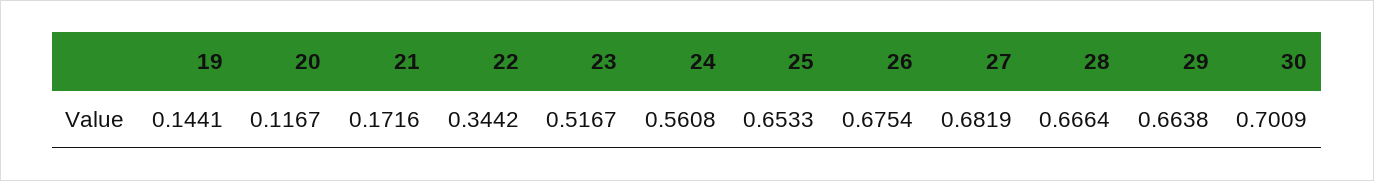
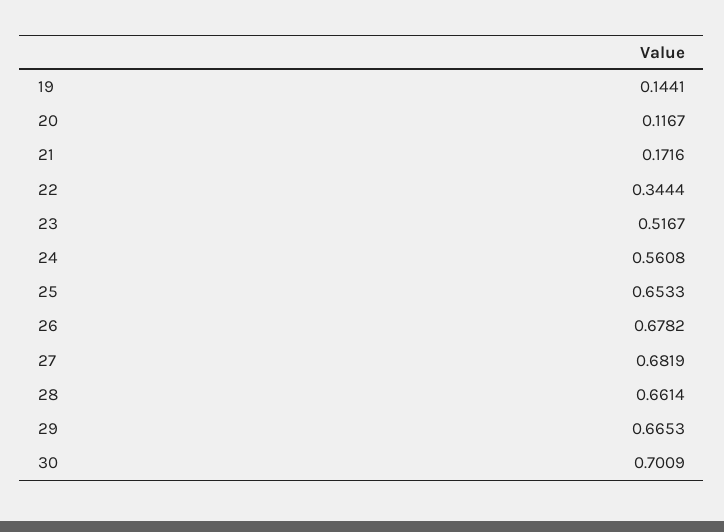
  {
    "19": 0.1441,
    "20": 0.1167,
    "21": 0.1716,
-   "22": 0.3442,
+   "22": 0.3444,
    "23": 0.5167,
    "24": 0.5608,
    "25": 0.6533,
-   "26": 0.6754,
+   "26": 0.6782,
    "27": 0.6819,
-   "28": 0.6664,
+   "28": 0.6614,
-   "29": 0.6638,
+   "29": 0.6653,
    "30": 0.7009
  }

